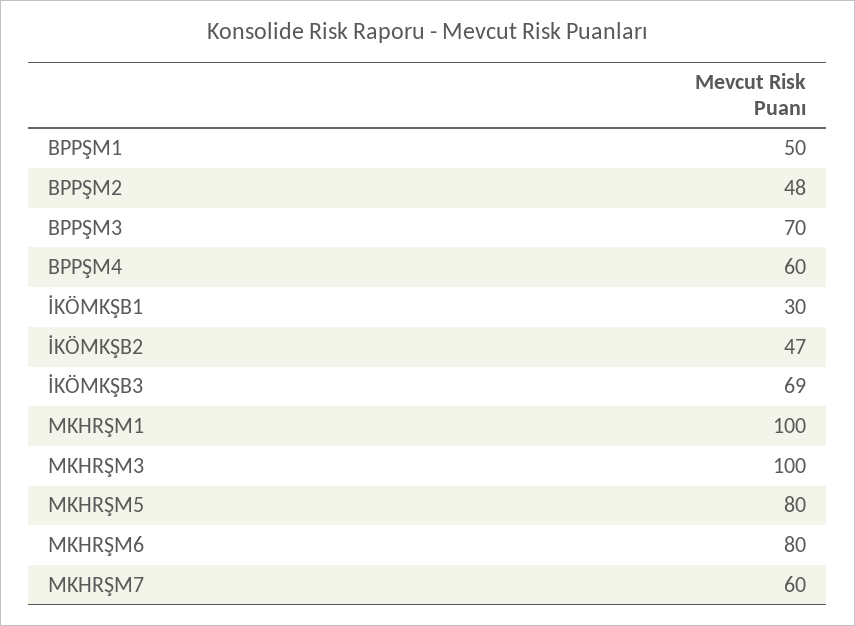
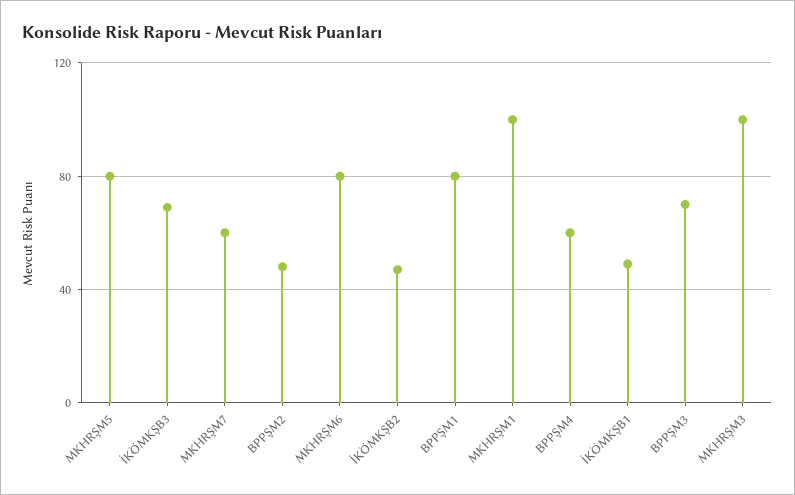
  {
-   "BPPŞM1": 50,
+   "BPPŞM1": 80,
    "BPPŞM2": 48,
    "BPPŞM3": 70,
    "BPPŞM4": 60,
-   "İKÖMKŞB1": 30,
+   "İKÖMKŞB1": 50,
    "İKÖMKŞB2": 47,
    "İKÖMKŞB3": 69,
    "MKHRŞM1": 100,
    "MKHRŞM3": 100,
    "MKHRŞM5": 80,
    "MKHRŞM6": 80,
    "MKHRŞM7": 60
  }

